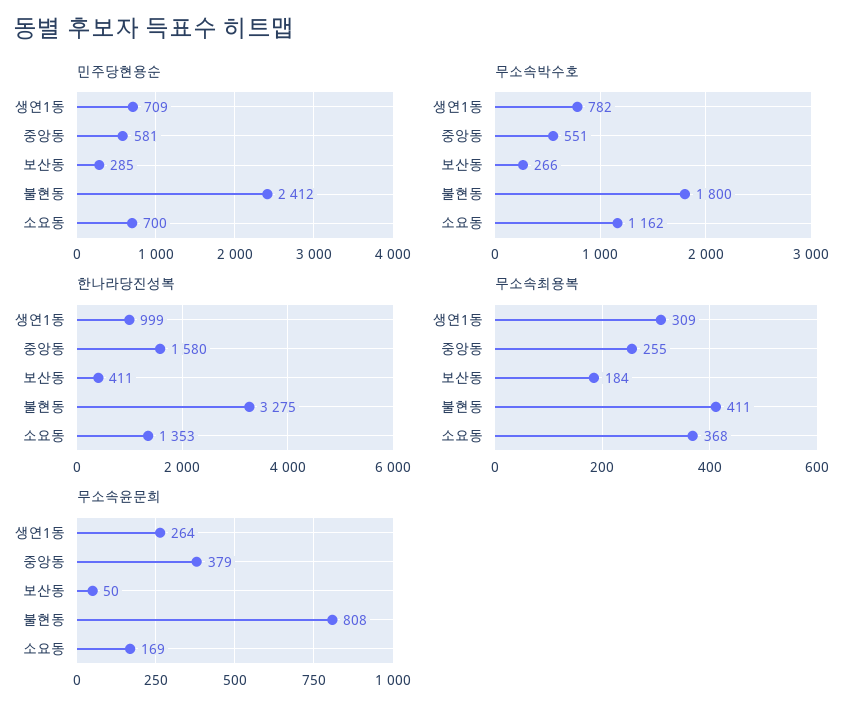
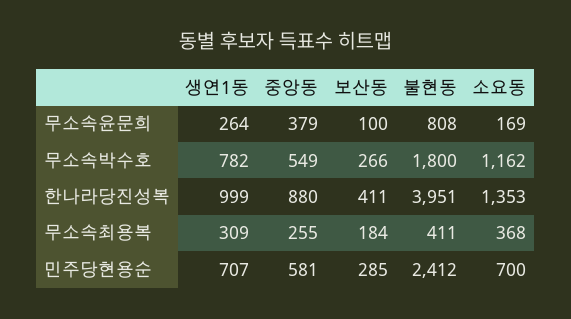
  {
    "민주당현용순": {
-     "생연1동": 709,
+     "생연1동": 707,
      "중앙동": 581,
      "보산동": 285,
      "불현동": 2412,
      "소요동": 700
    },
    "무소속박수호": {
      "생연1동": 782,
-     "중앙동": 551,
+     "중앙동": 549,
      "보산동": 266,
      "불현동": 1800,
      "소요동": 1162
    },
    "한나라당진성복": {
      "생연1동": 999,
-     "중앙동": 1580,
+     "중앙동": 880,
      "보산동": 411,
-     "불현동": 3275,
+     "불현동": 3951,
      "소요동": 1353
    },
    "무소속최용복": {
      "생연1동": 309,
      "중앙동": 255,
      "보산동": 184,
      "불현동": 411,
      "소요동": 368
    },
    "무소속윤문희": {
      "생연1동": 264,
      "중앙동": 379,
-     "보산동": 50,
+     "보산동": 100,
      "불현동": 808,
      "소요동": 169
    }
  }

